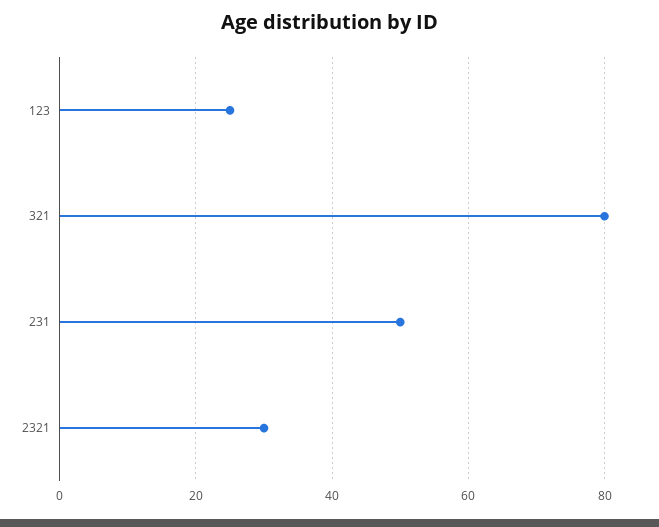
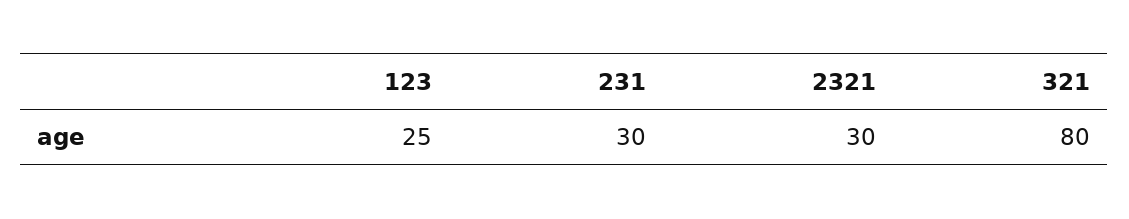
  {
    "123": 25,
    "321": 80,
-   "231": 50,
+   "231": 30,
    "2321": 30
  }

